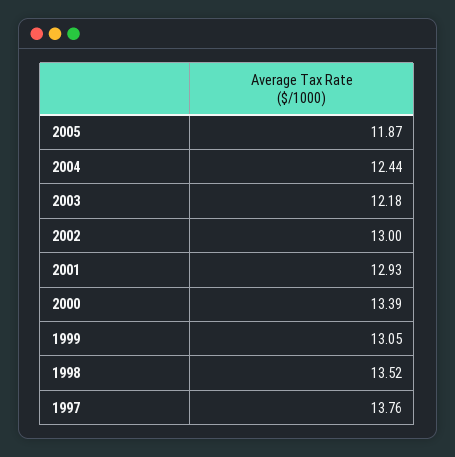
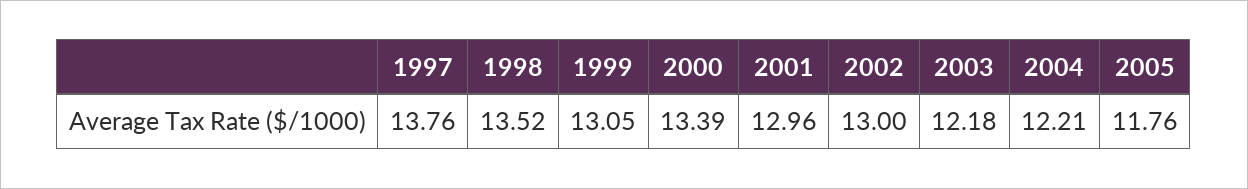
  {
-   "2005": 11.87,
+   "2005": 11.76,
-   "2004": 12.44,
+   "2004": 12.21,
    "2003": 12.18,
    "2002": 13,
-   "2001": 12.93,
+   "2001": 12.96,
    "2000": 13.39,
    "1999": 13.05,
    "1998": 13.52,
    "1997": 13.76
  }

